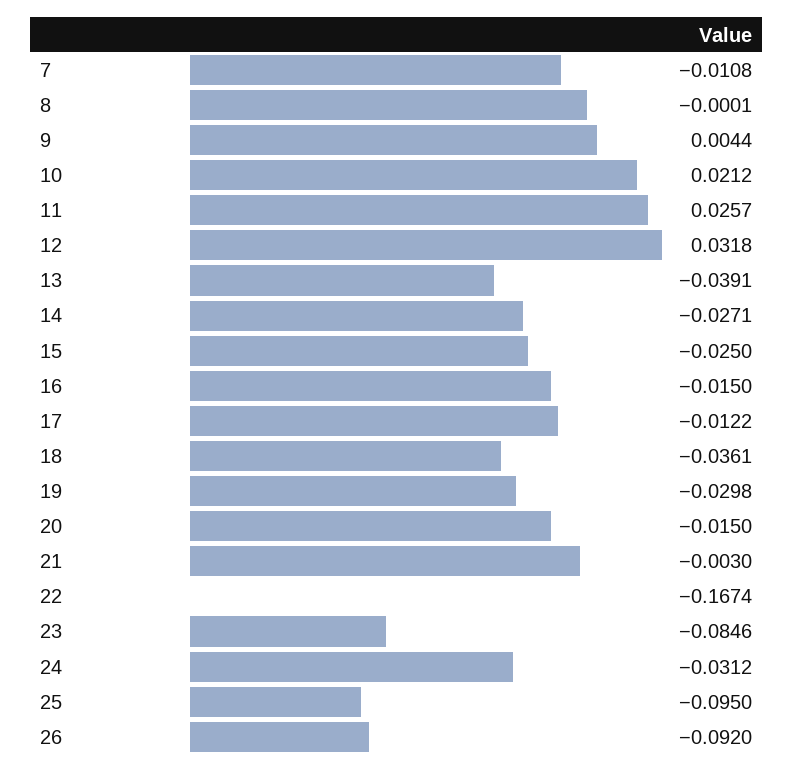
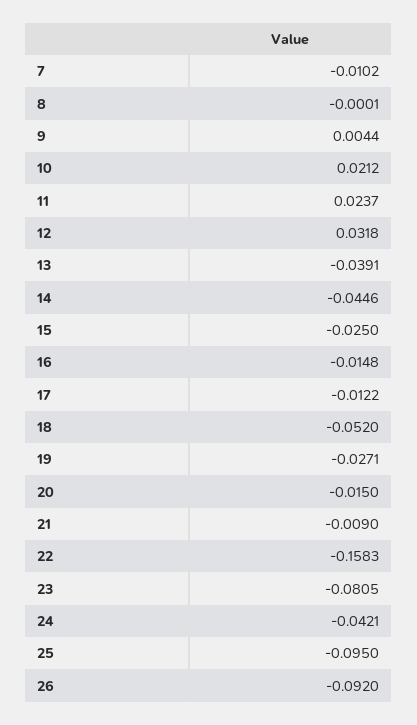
  {
-   "7": -0.0108,
+   "7": -0.0102,
    "8": -0.0001,
    "9": 0.0044,
    "10": 0.0212,
-   "11": 0.0257,
+   "11": 0.0237,
    "12": 0.0318,
    "13": -0.0391,
-   "14": -0.0271,
+   "14": -0.0446,
    "15": -0.025,
-   "16": -0.015,
+   "16": -0.0148,
    "17": -0.0122,
-   "18": -0.0361,
+   "18": -0.052,
-   "19": -0.0298,
+   "19": -0.0271,
    "20": -0.015,
-   "21": -0.003,
+   "21": -0.009,
-   "22": -0.1674,
+   "22": -0.1583,
-   "23": -0.0846,
+   "23": -0.0805,
-   "24": -0.0312,
+   "24": -0.0421,
    "25": -0.095,
    "26": -0.092
  }

